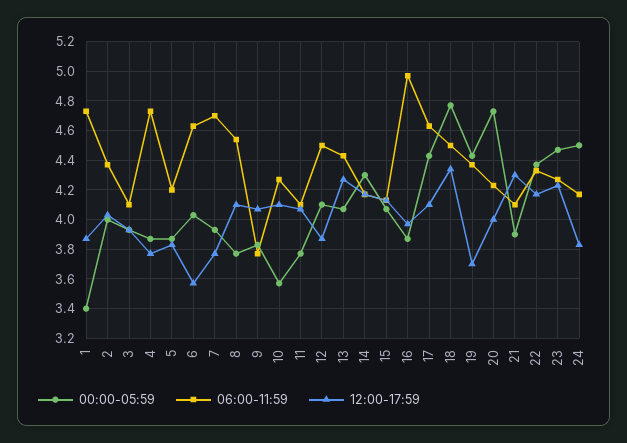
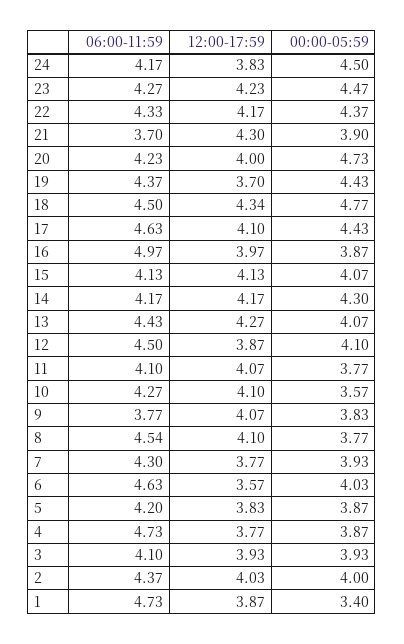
  {
    "00:00-05:59": {
      "1": 3.4,
      "2": 4,
      "3": 3.93,
      "4": 3.87,
      "5": 3.87,
      "6": 4.03,
      "7": 3.93,
      "8": 3.77,
      "9": 3.83,
      "10": 3.57,
      "11": 3.77,
      "12": 4.1,
      "13": 4.07,
      "14": 4.3,
      "15": 4.07,
      "16": 3.87,
      "17": 4.43,
      "18": 4.77,
      "19": 4.43,
      "20": 4.73,
      "21": 3.9,
      "22": 4.37,
      "23": 4.47,
      "24": 4.5
    },
    "06:00-11:59": {
      "1": 4.73,
      "2": 4.37,
      "3": 4.1,
      "4": 4.73,
      "5": 4.2,
      "6": 4.63,
-     "7": 4.7,
+     "7": 4.3,
      "8": 4.54,
      "9": 3.77,
      "10": 4.27,
      "11": 4.1,
      "12": 4.5,
      "13": 4.43,
      "14": 4.17,
      "15": 4.13,
      "16": 4.97,
      "17": 4.63,
      "18": 4.5,
      "19": 4.37,
      "20": 4.23,
-     "21": 4.1,
+     "21": 3.7,
      "22": 4.33,
      "23": 4.27,
      "24": 4.17
    },
    "12:00-17:59": {
      "1": 3.87,
      "2": 4.03,
      "3": 3.93,
      "4": 3.77,
      "5": 3.83,
      "6": 3.57,
      "7": 3.77,
      "8": 4.1,
      "9": 4.07,
      "10": 4.1,
      "11": 4.07,
      "12": 3.87,
      "13": 4.27,
      "14": 4.17,
      "15": 4.13,
      "16": 3.97,
      "17": 4.1,
      "18": 4.34,
      "19": 3.7,
      "20": 4,
      "21": 4.3,
      "22": 4.17,
      "23": 4.23,
      "24": 3.83
    }
  }

